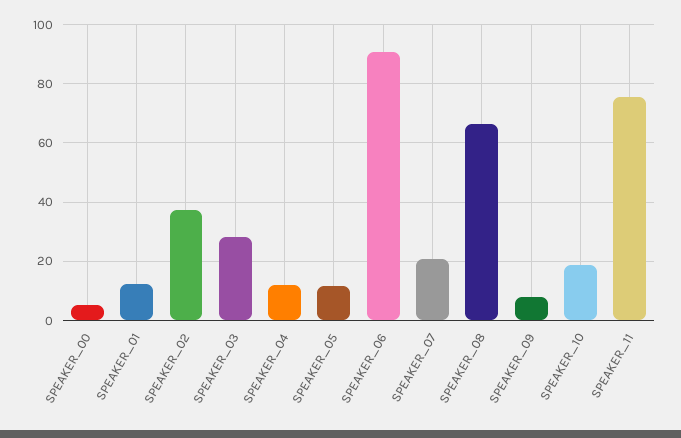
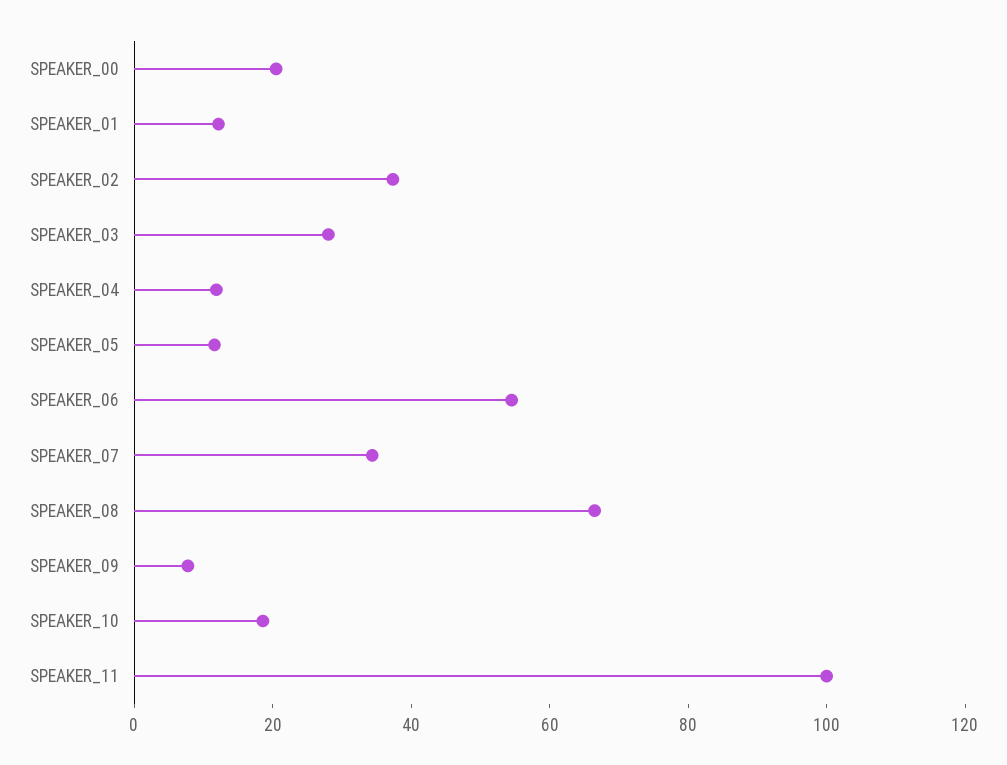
  {
-   "SPEAKER_00": 5,
+   "SPEAKER_00": 20,
    "SPEAKER_01": 12.5,
    "SPEAKER_02": 37.5,
    "SPEAKER_03": 27.5,
    "SPEAKER_04": 12.5,
    "SPEAKER_05": 12.5,
-   "SPEAKER_06": 90,
+   "SPEAKER_06": 55,
-   "SPEAKER_07": 20,
+   "SPEAKER_07": 35,
    "SPEAKER_08": 67.5,
    "SPEAKER_09": 7.5,
    "SPEAKER_10": 17.5,
-   "SPEAKER_11": 75
+   "SPEAKER_11": 100
  }

